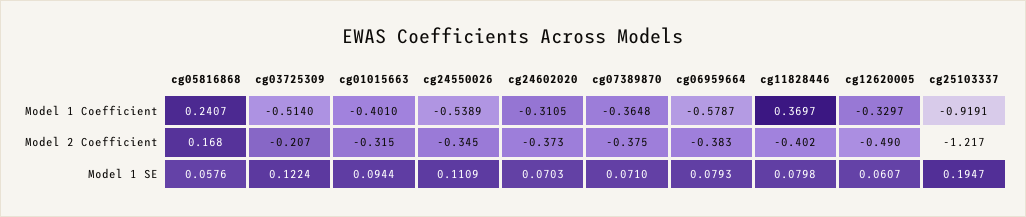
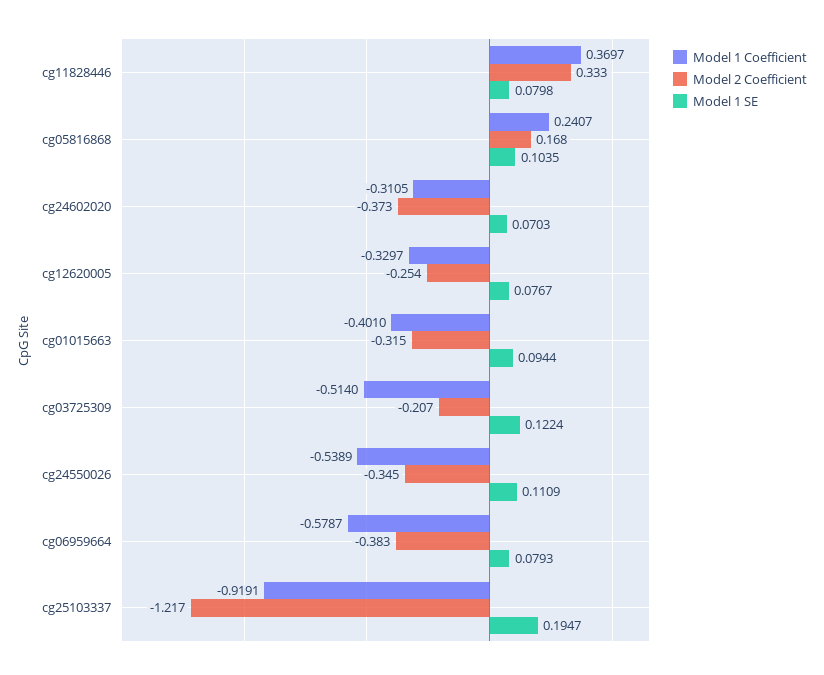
  {
    "Model 1 Coefficient": {
      "cg05816868": 0.2407,
      "cg03725309": -0.514,
      "cg01015663": -0.401,
      "cg24550026": -0.5389,
      "cg24602020": -0.3105,
-     "cg07389870": -0.3648,
      "cg06959664": -0.5787,
      "cg11828446": 0.3697,
      "cg12620005": -0.3297,
      "cg25103337": -0.9191
    },
    "Model 2 Coefficient": {
      "cg05816868": 0.168,
      "cg03725309": -0.207,
      "cg01015663": -0.315,
      "cg24550026": -0.345,
      "cg24602020": -0.373,
-     "cg07389870": -0.375,
      "cg06959664": -0.383,
-     "cg11828446": -0.402,
+     "cg11828446": 0.333,
-     "cg12620005": -0.49,
+     "cg12620005": -0.254,
      "cg25103337": -1.217
    },
    "Model 1 SE": {
-     "cg05816868": 0.0576,
+     "cg05816868": 0.1035,
      "cg03725309": 0.1224,
      "cg01015663": 0.0944,
      "cg24550026": 0.1109,
      "cg24602020": 0.0703,
-     "cg07389870": 0.071,
      "cg06959664": 0.0793,
      "cg11828446": 0.0798,
-     "cg12620005": 0.0607,
+     "cg12620005": 0.0767,
      "cg25103337": 0.1947
    }
  }

